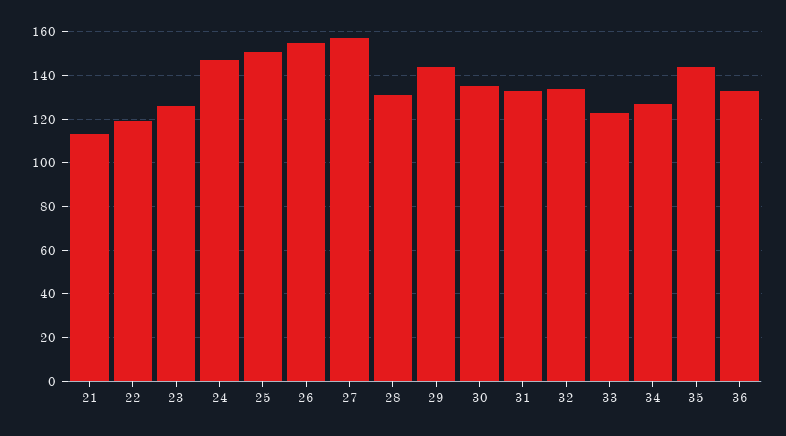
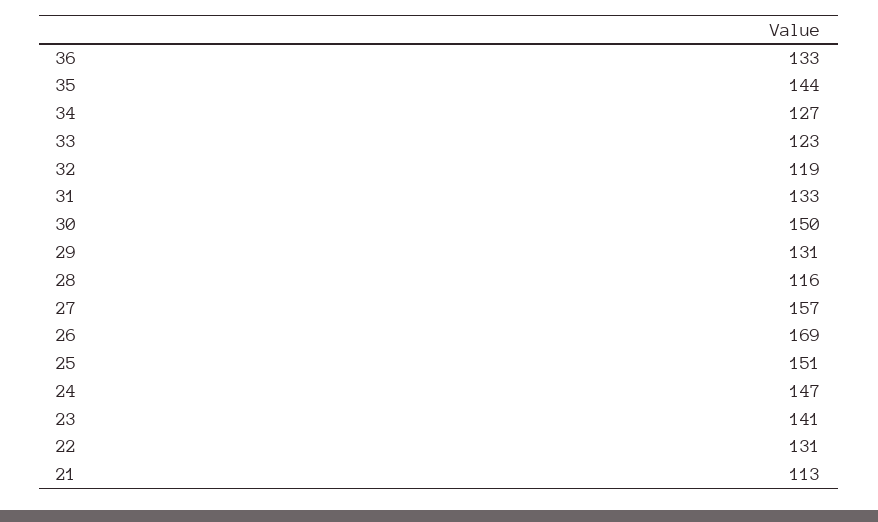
  {
    "21": 113,
-   "22": 120,
+   "22": 131,
-   "23": 125,
+   "23": 141,
    "24": 147,
    "25": 151,
-   "26": 155,
+   "26": 169,
    "27": 157,
-   "28": 130,
+   "28": 116,
-   "29": 145,
+   "29": 131,
-   "30": 135,
+   "30": 150,
    "31": 133,
-   "32": 135,
+   "32": 119,
    "33": 123,
    "34": 127,
    "35": 144,
    "36": 133
  }

